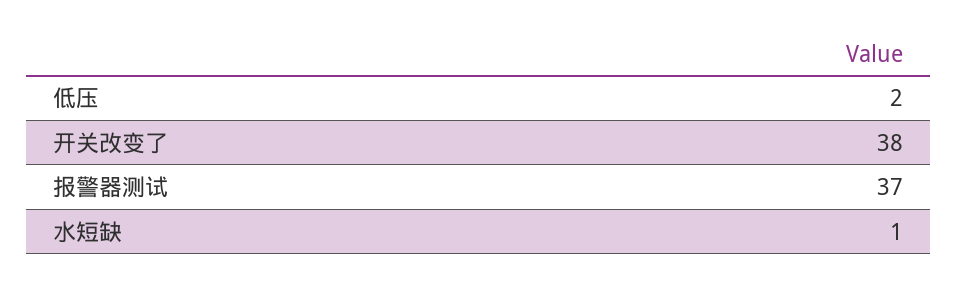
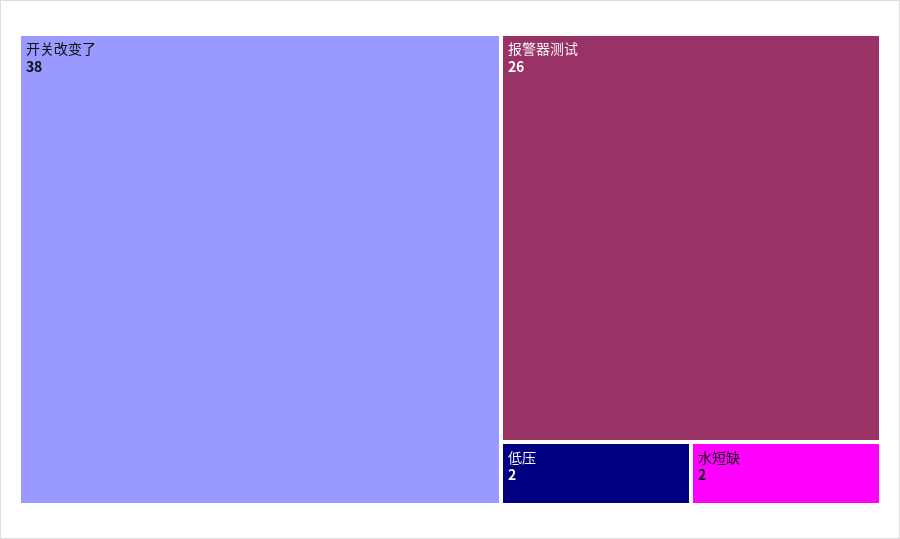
  {
    "低压": 2,
    "开关改变了": 38,
-   "报警器测试": 37,
+   "报警器测试": 26,
-   "水短缺": 1
+   "水短缺": 2
  }

